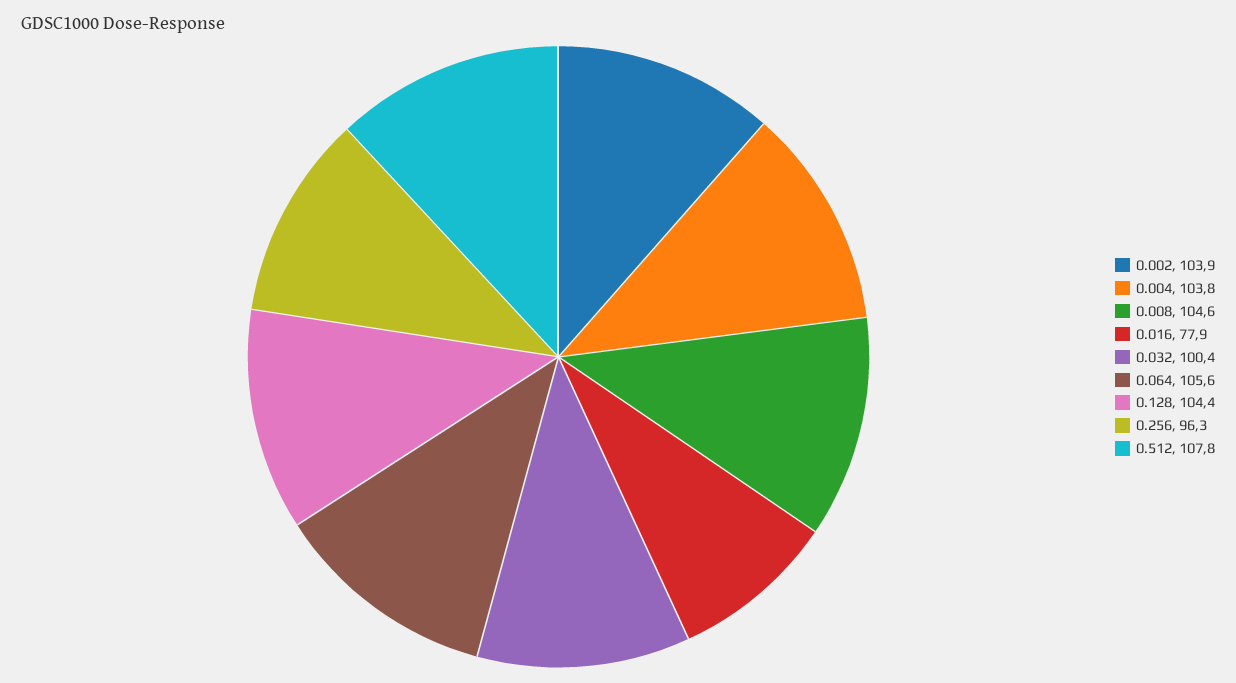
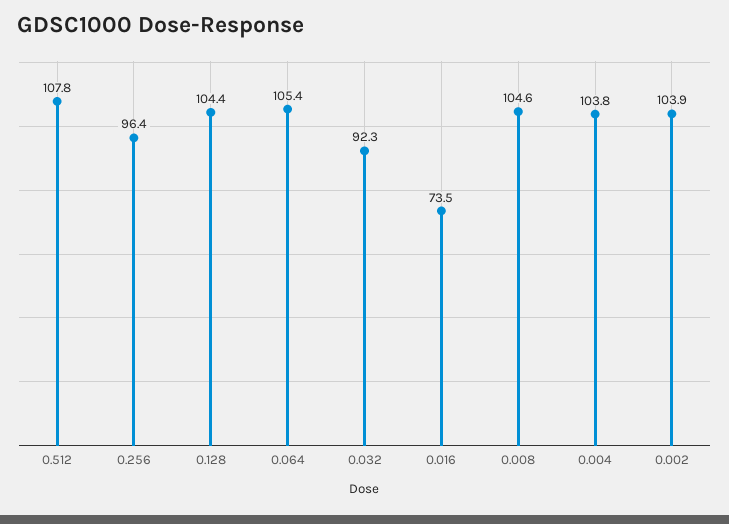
  {
    "0.002": 103.9,
    "0.004": 103.8,
    "0.008": 104.6,
-   "0.016": 77.9,
+   "0.016": 73.5,
-   "0.032": 100.4,
+   "0.032": 92.3,
-   "0.064": 105.6,
+   "0.064": 105.4,
    "0.128": 104.4,
-   "0.256": 96.3,
+   "0.256": 96.4,
    "0.512": 107.8
  }

